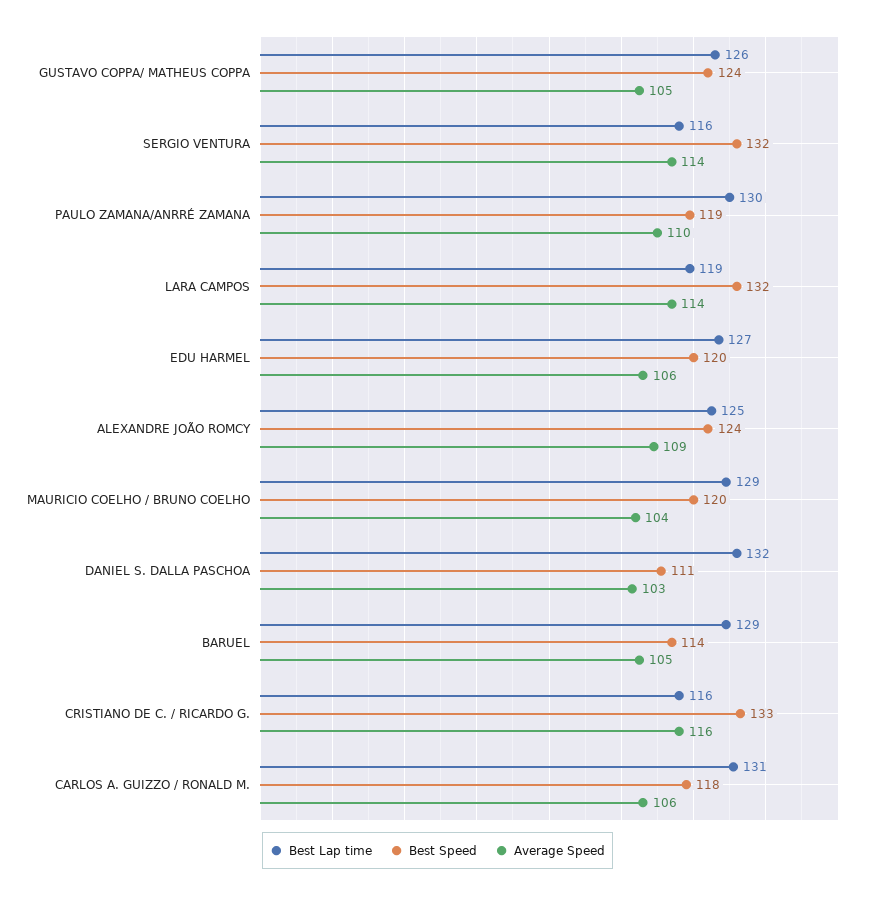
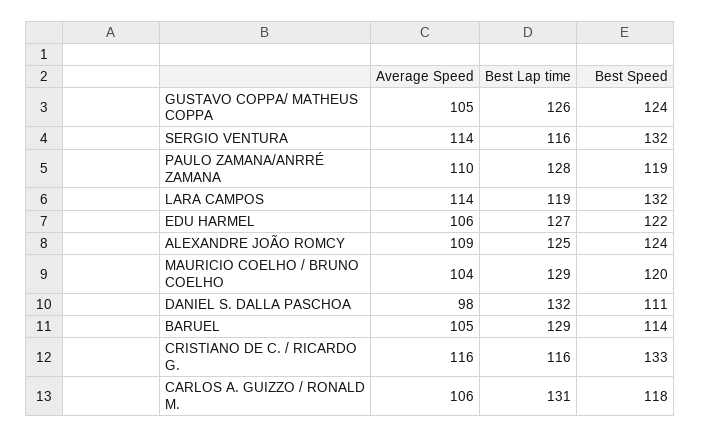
  {
    "Best Lap time": {
      "GUSTAVO COPPA/ MATHEUS COPPA": 126,
      "SERGIO VENTURA": 116,
-     "PAULO ZAMANA/ANRRÉ ZAMANA": 130,
+     "PAULO ZAMANA/ANRRÉ ZAMANA": 128,
      "LARA CAMPOS": 119,
      "EDU HARMEL": 127,
      "ALEXANDRE JOÃO ROMCY": 125,
      "MAURICIO COELHO / BRUNO COELHO": 129,
      "DANIEL S. DALLA PASCHOA": 132,
      "BARUEL": 129,
      "CRISTIANO DE C. / RICARDO G.": 116,
      "CARLOS A. GUIZZO / RONALD M.": 131
    },
    "Best Speed": {
      "GUSTAVO COPPA/ MATHEUS COPPA": 124,
      "SERGIO VENTURA": 132,
      "PAULO ZAMANA/ANRRÉ ZAMANA": 119,
      "LARA CAMPOS": 132,
-     "EDU HARMEL": 120,
+     "EDU HARMEL": 122,
      "ALEXANDRE JOÃO ROMCY": 124,
      "MAURICIO COELHO / BRUNO COELHO": 120,
      "DANIEL S. DALLA PASCHOA": 111,
      "BARUEL": 114,
      "CRISTIANO DE C. / RICARDO G.": 133,
      "CARLOS A. GUIZZO / RONALD M.": 118
    },
    "Average Speed": {
      "GUSTAVO COPPA/ MATHEUS COPPA": 105,
      "SERGIO VENTURA": 114,
      "PAULO ZAMANA/ANRRÉ ZAMANA": 110,
      "LARA CAMPOS": 114,
      "EDU HARMEL": 106,
      "ALEXANDRE JOÃO ROMCY": 109,
      "MAURICIO COELHO / BRUNO COELHO": 104,
-     "DANIEL S. DALLA PASCHOA": 103,
+     "DANIEL S. DALLA PASCHOA": 98,
      "BARUEL": 105,
      "CRISTIANO DE C. / RICARDO G.": 116,
      "CARLOS A. GUIZZO / RONALD M.": 106
    }
  }

